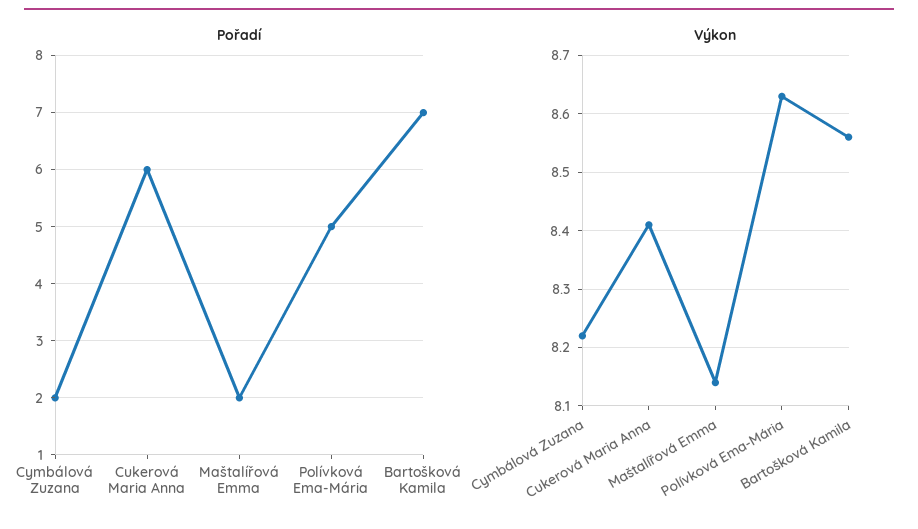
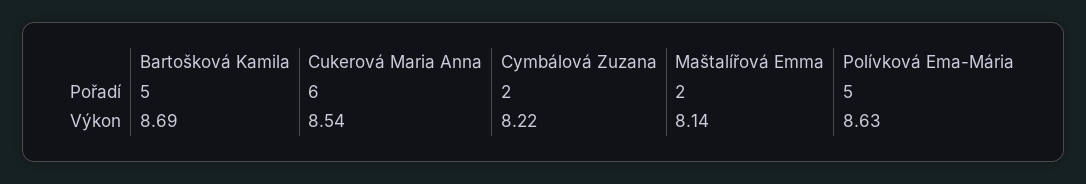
  {
    "Pořadí": {
      "Cymbálová Zuzana": 2,
      "Cukerová Maria Anna": 6,
      "Maštalířová Emma": 2,
      "Polívková Ema-Mária": 5,
-     "Bartošková Kamila": 7
+     "Bartošková Kamila": 5
    },
    "Výkon": {
      "Cymbálová Zuzana": 8.22,
-     "Cukerová Maria Anna": 8.4,
+     "Cukerová Maria Anna": 8.54,
      "Maštalířová Emma": 8.14,
      "Polívková Ema-Mária": 8.63,
-     "Bartošková Kamila": 8.55
+     "Bartošková Kamila": 8.69
    }
  }

